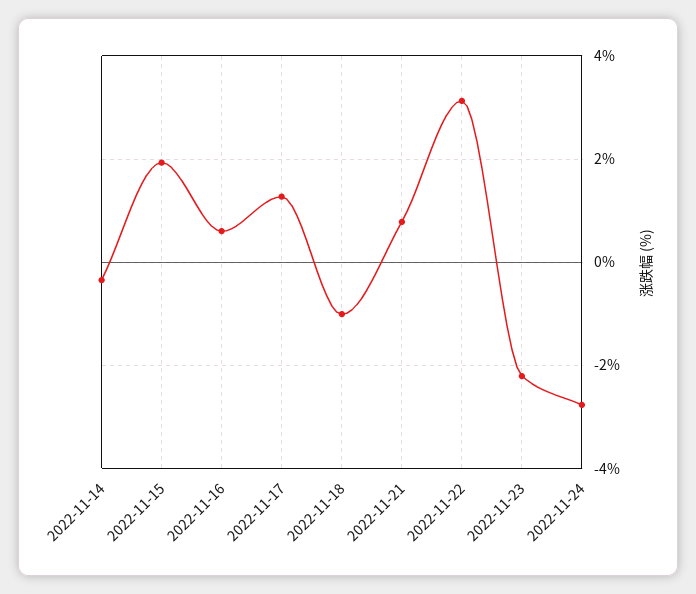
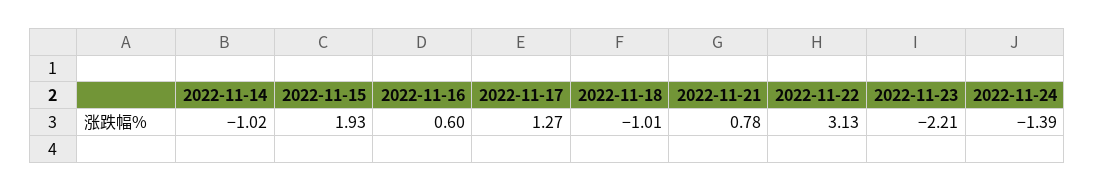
  {
-   "2022-11-14": -0.4,
+   "2022-11-14": -1.02,
    "2022-11-15": 1.93,
    "2022-11-16": 0.6,
    "2022-11-17": 1.27,
    "2022-11-18": -1.01,
    "2022-11-21": 0.78,
    "2022-11-22": 3.13,
    "2022-11-23": -2.21,
-   "2022-11-24": -2.8
+   "2022-11-24": -1.39
  }

